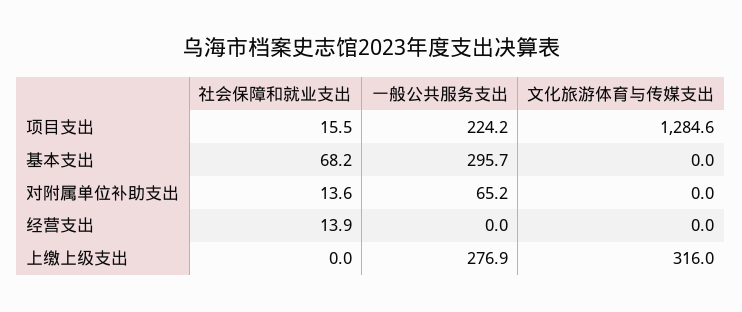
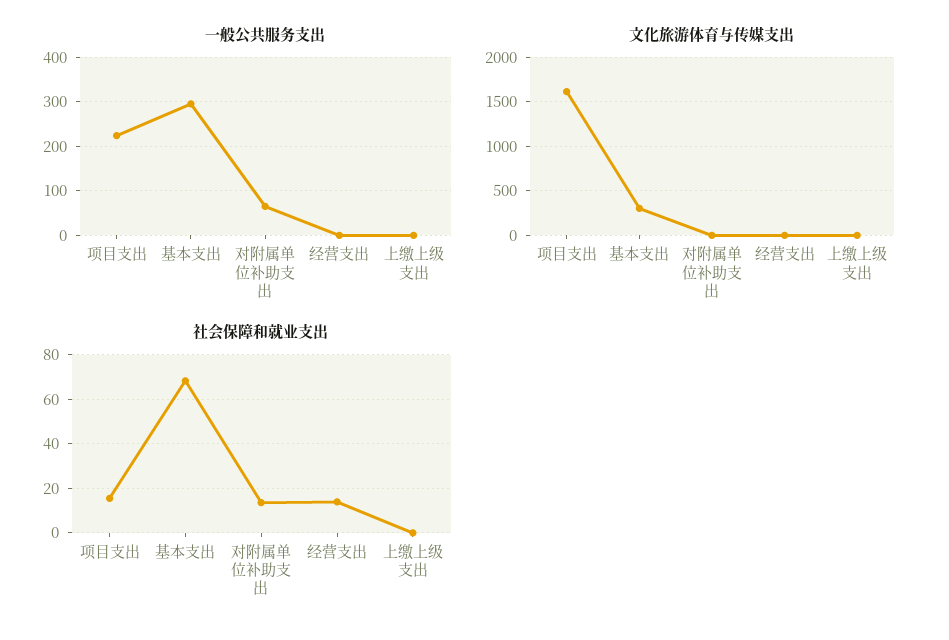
  {
    "社会保障和就业支出": {
      "项目支出": 15.5,
      "基本支出": 68.2,
      "对附属单位补助支出": 13.6,
      "经营支出": 13.9,
      "上缴上级支出": 0
    },
    "一般公共服务支出": {
      "项目支出": 224.2,
      "基本支出": 295.7,
      "对附属单位补助支出": 65.2,
      "经营支出": 0,
-     "上缴上级支出": 276.9
+     "上缴上级支出": 0
    },
    "文化旅游体育与传媒支出": {
-     "项目支出": 1284.6,
+     "项目支出": 1600,
-     "基本支出": 0,
+     "基本支出": 300,
      "对附属单位补助支出": 0,
      "经营支出": 0,
-     "上缴上级支出": 316
+     "上缴上级支出": 0
    }
  }

